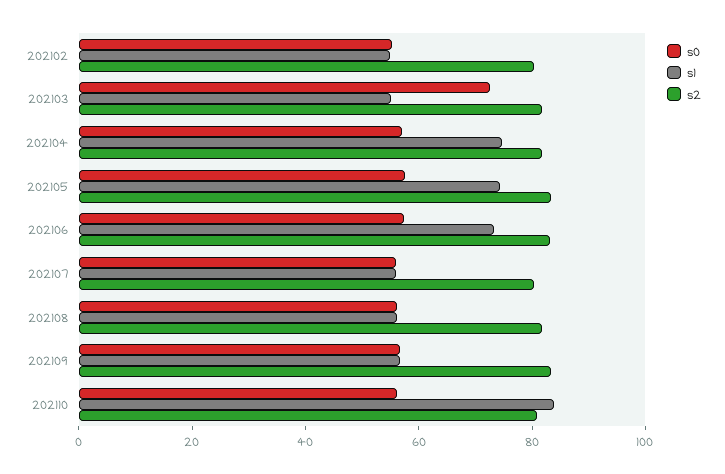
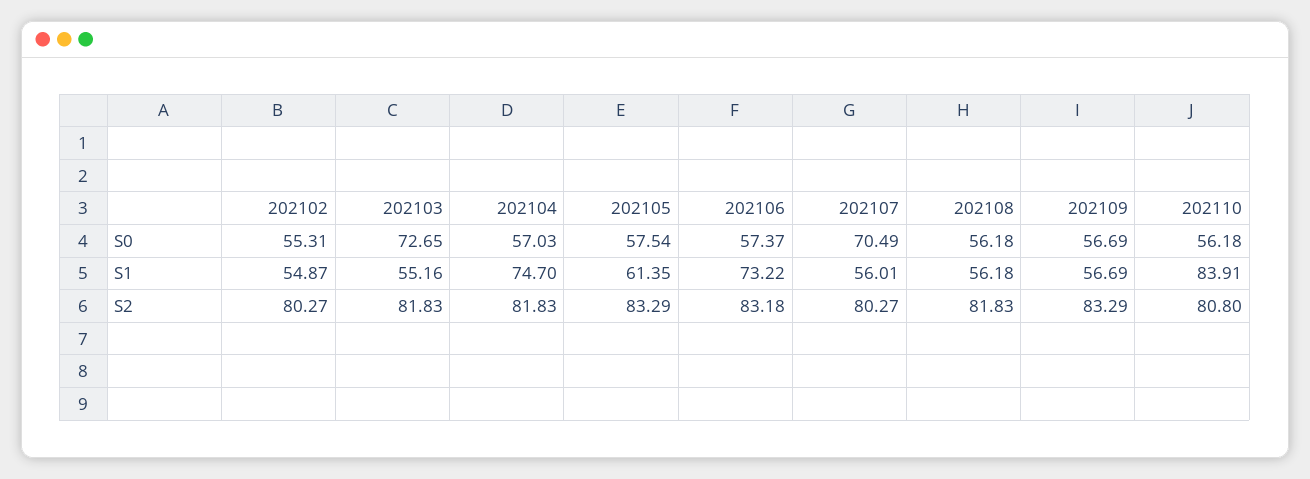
  {
    "s0": {
      "202102": 55.31,
      "202103": 72.65,
      "202104": 57.03,
      "202105": 57.54,
      "202106": 57.37,
-     "202107": 55,
+     "202107": 70.49,
      "202108": 56.18,
      "202109": 56.69,
      "202110": 56.18
    },
    "s1": {
      "202102": 54.87,
      "202103": 55.16,
      "202104": 74.7,
-     "202105": 75,
+     "202105": 61.35,
      "202106": 73.22,
      "202107": 56.01,
      "202108": 56.18,
      "202109": 56.69,
      "202110": 83.91
    },
    "s2": {
      "202102": 80.27,
      "202103": 81.83,
      "202104": 81.83,
      "202105": 83.29,
      "202106": 83.18,
      "202107": 80.27,
      "202108": 81.83,
      "202109": 83.29,
      "202110": 80.8
    }
  }

